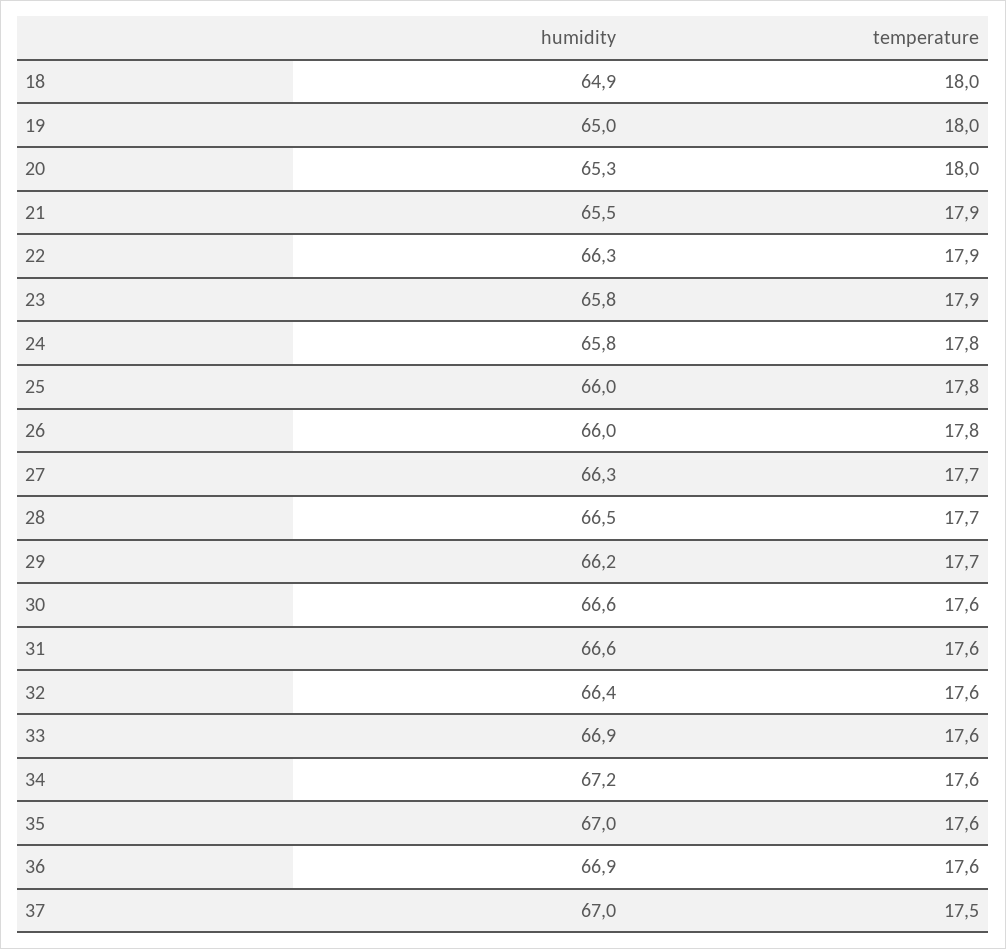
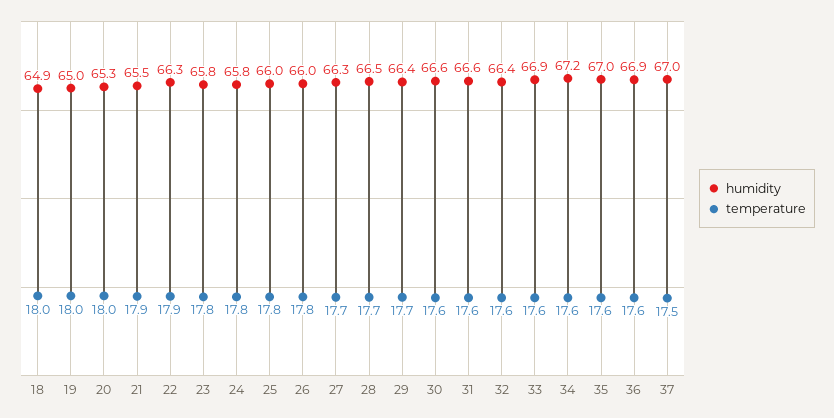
  {
    "humidity": {
      "18": 64.9,
      "19": 65,
      "20": 65.3,
      "21": 65.5,
      "22": 66.3,
      "23": 65.8,
      "24": 65.8,
      "25": 66,
      "26": 66,
      "27": 66.3,
      "28": 66.5,
-     "29": 66.2,
+     "29": 66.4,
      "30": 66.6,
      "31": 66.6,
      "32": 66.4,
      "33": 66.9,
      "34": 67.2,
      "35": 67,
      "36": 66.9,
      "37": 67
    },
    "temperature": {
      "18": 18,
      "19": 18,
      "20": 18,
      "21": 17.9,
      "22": 17.9,
-     "23": 17.9,
+     "23": 17.8,
      "24": 17.8,
      "25": 17.8,
      "26": 17.8,
      "27": 17.7,
      "28": 17.7,
      "29": 17.7,
      "30": 17.6,
      "31": 17.6,
      "32": 17.6,
      "33": 17.6,
      "34": 17.6,
      "35": 17.6,
      "36": 17.6,
      "37": 17.5
    }
  }

